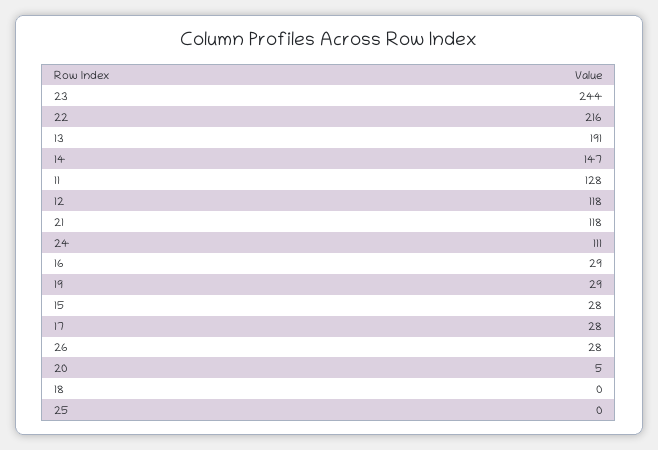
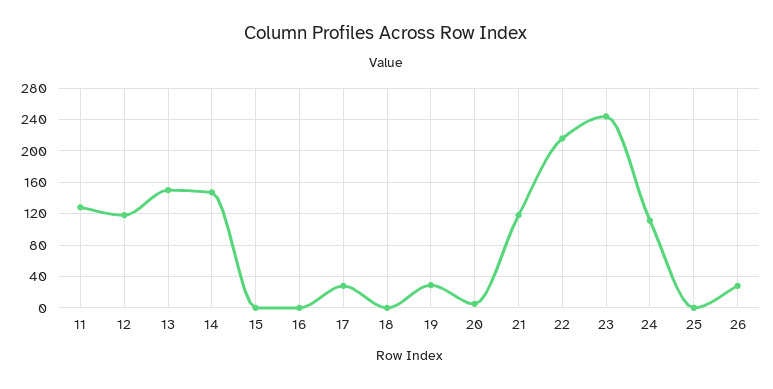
  {
    "23": 244,
    "22": 216,
-   "13": 191,
+   "13": 150,
    "14": 147,
    "11": 128,
    "12": 118,
    "21": 118,
    "24": 111,
-   "16": 29,
+   "16": 0,
    "19": 29,
-   "15": 28,
+   "15": 0,
    "17": 28,
    "26": 28,
    "20": 5,
    "18": 0,
    "25": 0
  }

